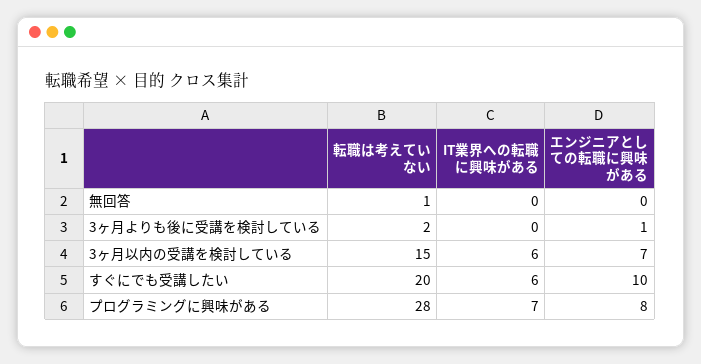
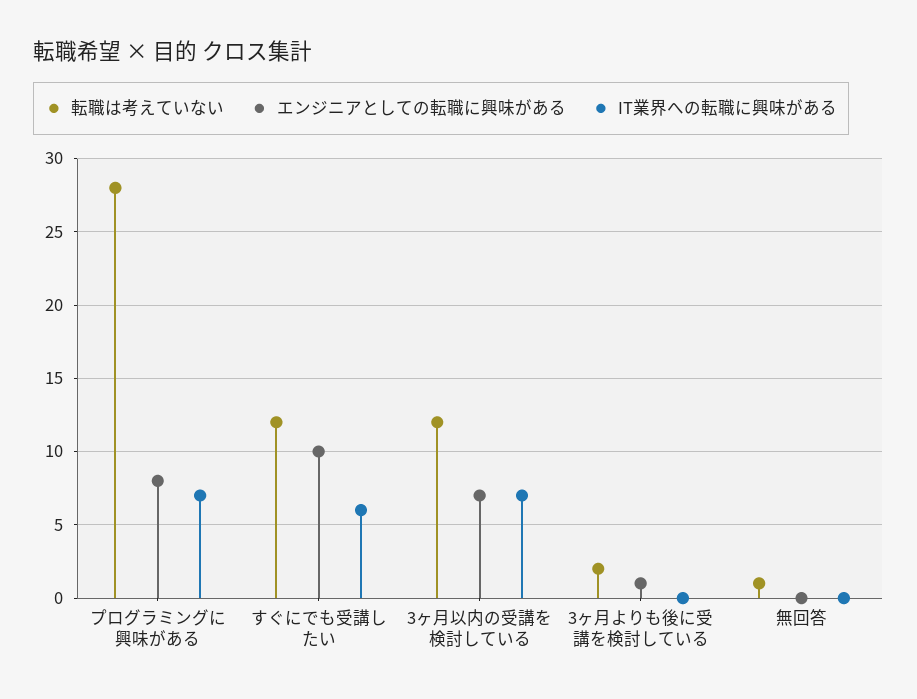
  {
    "転職は考えていない": {
      "無回答": 1,
      "3ヶ月よりも後に受講を検討している": 2,
-     "3ヶ月以内の受講を検討している": 15,
+     "3ヶ月以内の受講を検討している": 12,
-     "すぐにでも受講したい": 20,
+     "すぐにでも受講したい": 12,
      "プログラミングに興味がある": 28
    },
    "IT業界への転職に興味がある": {
      "無回答": 0,
      "3ヶ月よりも後に受講を検討している": 0,
-     "3ヶ月以内の受講を検討している": 6,
+     "3ヶ月以内の受講を検討している": 7,
      "すぐにでも受講したい": 6,
      "プログラミングに興味がある": 7
    },
    "エンジニアとしての転職に興味がある": {
      "無回答": 0,
      "3ヶ月よりも後に受講を検討している": 1,
      "3ヶ月以内の受講を検討している": 7,
      "すぐにでも受講したい": 10,
      "プログラミングに興味がある": 8
    }
  }

